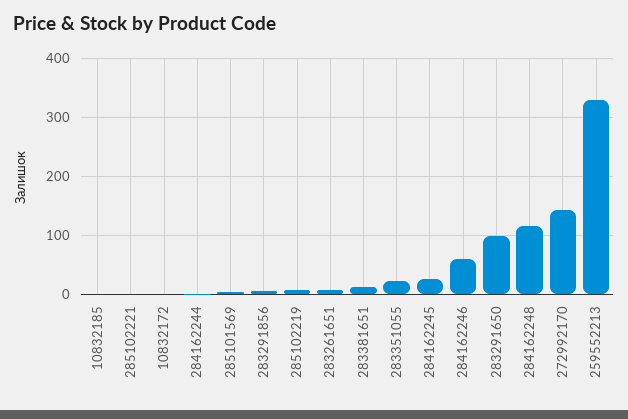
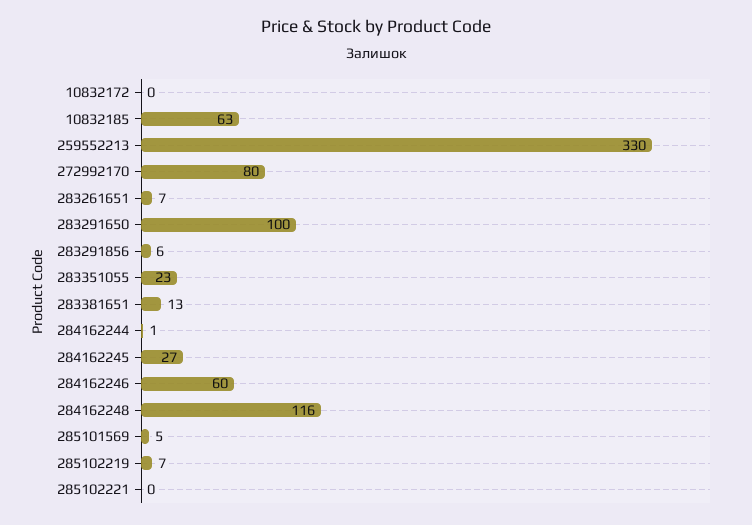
  {
-   "10832185": 0,
+   "10832185": 63,
    "285102221": 0,
    "10832172": 0,
    "284162244": 1,
    "285101569": 5,
    "283291856": 6,
    "285102219": 7,
    "283261651": 7,
    "283381651": 13,
    "283351055": 23,
    "284162245": 27,
    "284162246": 60,
    "283291650": 100,
    "284162248": 116,
-   "272992170": 140,
+   "272992170": 80,
    "259552213": 330
  }

